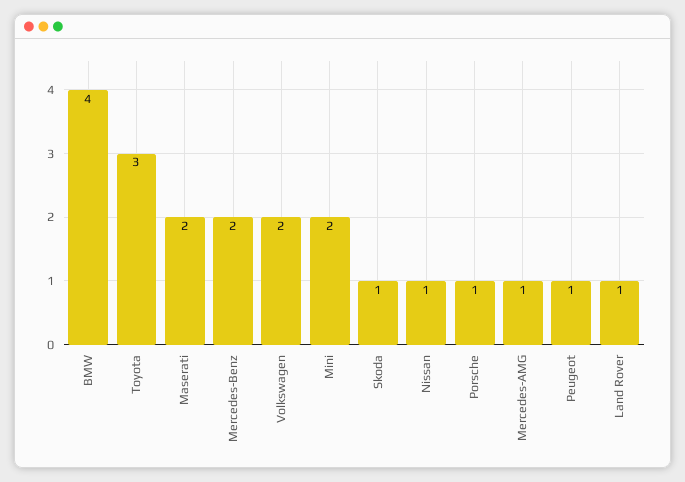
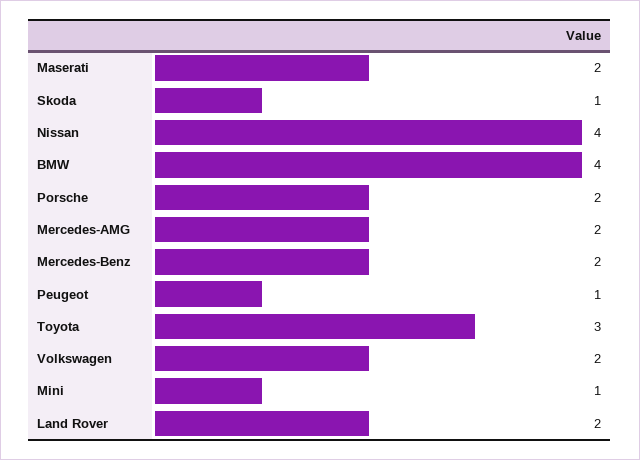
  {
    "BMW": 4,
    "Toyota": 3,
    "Maserati": 2,
    "Mercedes-Benz": 2,
    "Volkswagen": 2,
-   "Mini": 2,
+   "Mini": 1,
    "Skoda": 1,
-   "Nissan": 1,
+   "Nissan": 4,
-   "Porsche": 1,
+   "Porsche": 2,
-   "Mercedes-AMG": 1,
+   "Mercedes-AMG": 2,
    "Peugeot": 1,
-   "Land Rover": 1
+   "Land Rover": 2
  }

